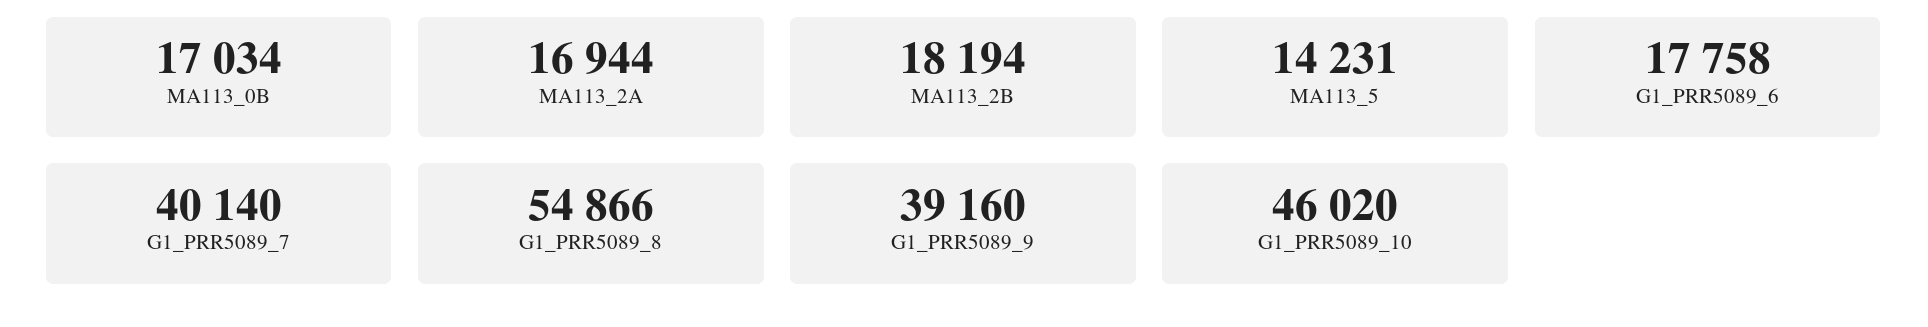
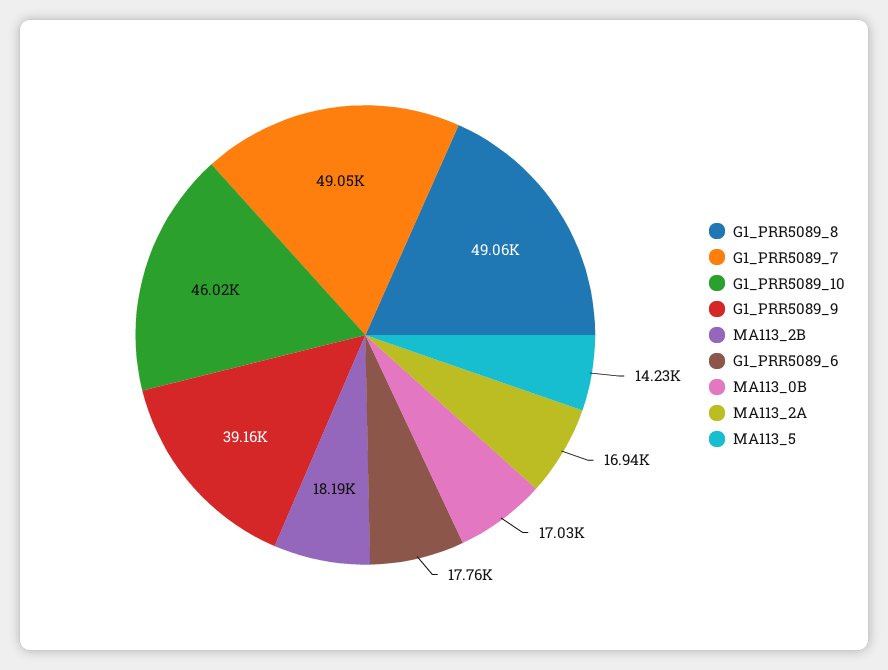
  {
    "MA113_0B": 17034,
    "MA113_2A": 16944,
    "MA113_2B": 18194,
    "MA113_5": 14231,
    "G1_PRR5089_6": 17758,
-   "G1_PRR5089_7": 40140,
+   "G1_PRR5089_7": 49050,
-   "G1_PRR5089_8": 54866,
+   "G1_PRR5089_8": 49060,
    "G1_PRR5089_9": 39160,
    "G1_PRR5089_10": 46020
  }

